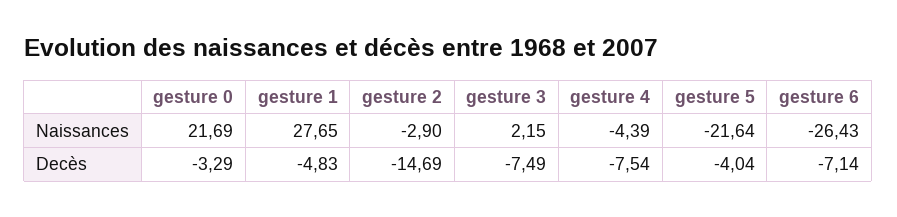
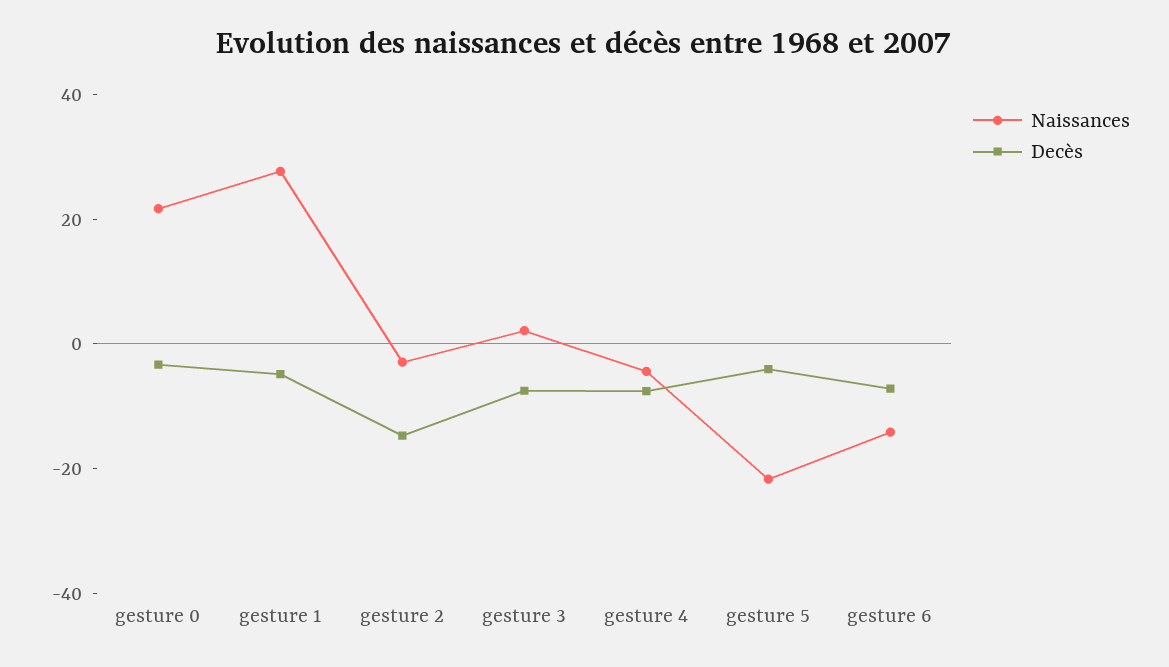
  {
    "Naissances": {
      "gesture 0": 21.69,
      "gesture 1": 27.65,
      "gesture 2": -2.9,
      "gesture 3": 2.15,
      "gesture 4": -4.39,
      "gesture 5": -21.64,
-     "gesture 6": -26.43
+     "gesture 6": -15
    },
    "Decès": {
      "gesture 0": -3.29,
      "gesture 1": -4.83,
      "gesture 2": -14.69,
      "gesture 3": -7.49,
      "gesture 4": -7.54,
      "gesture 5": -4.04,
      "gesture 6": -7.14
    }
  }

